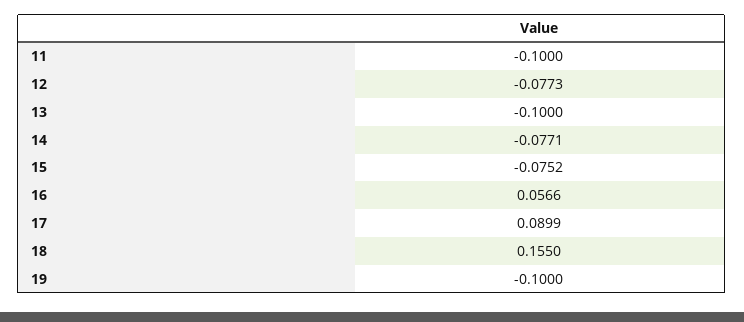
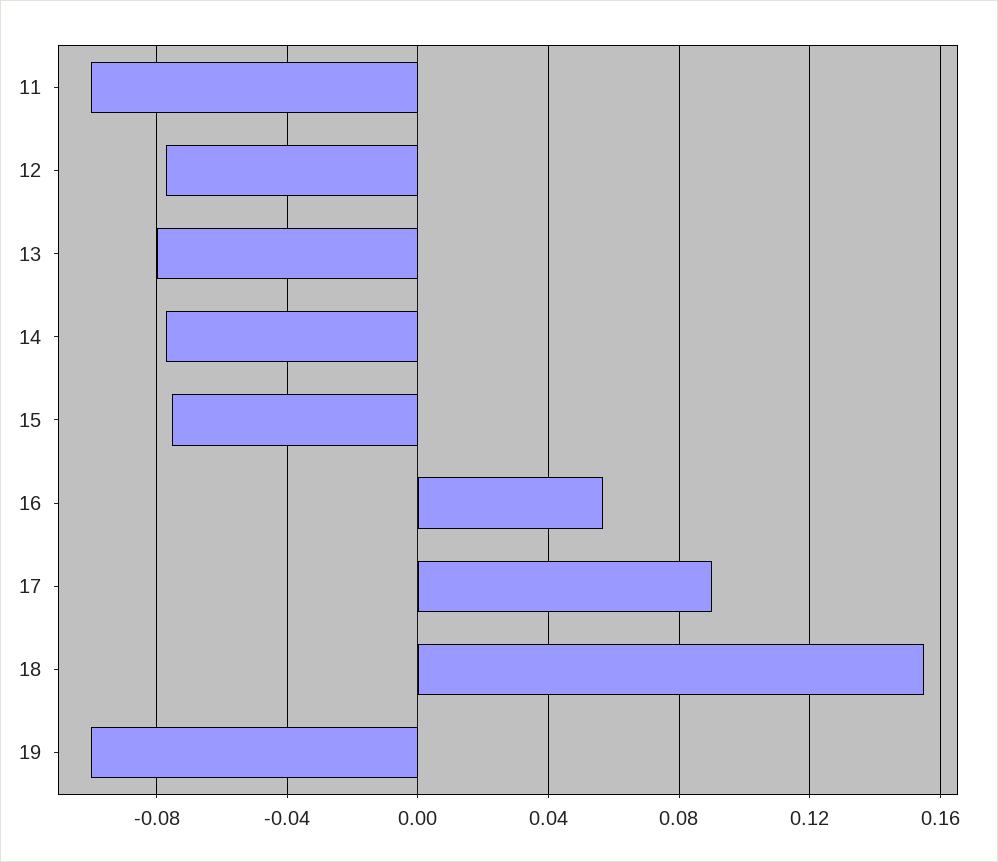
  {
    "11": -0.1,
    "12": -0.0773,
-   "13": -0.1,
+   "13": -0.08,
    "14": -0.0771,
    "15": -0.0752,
    "16": 0.0566,
    "17": 0.0899,
    "18": 0.155,
    "19": -0.1
  }

